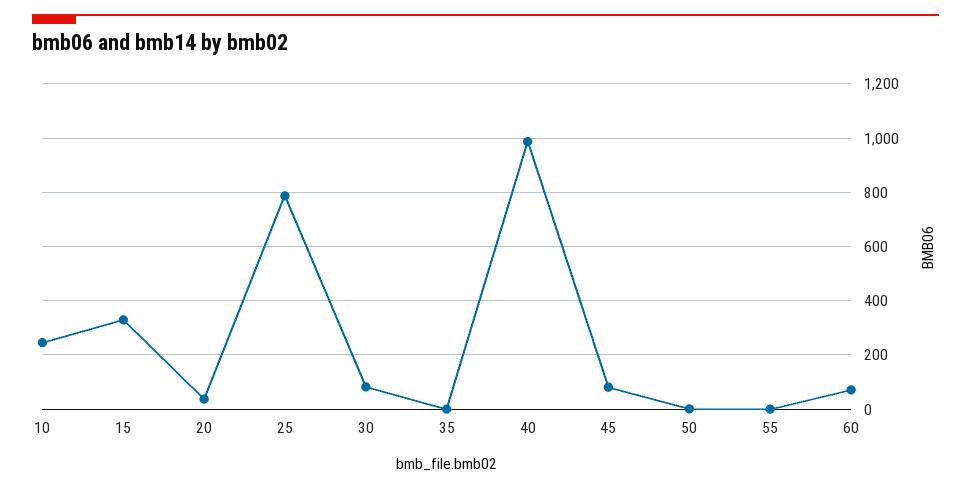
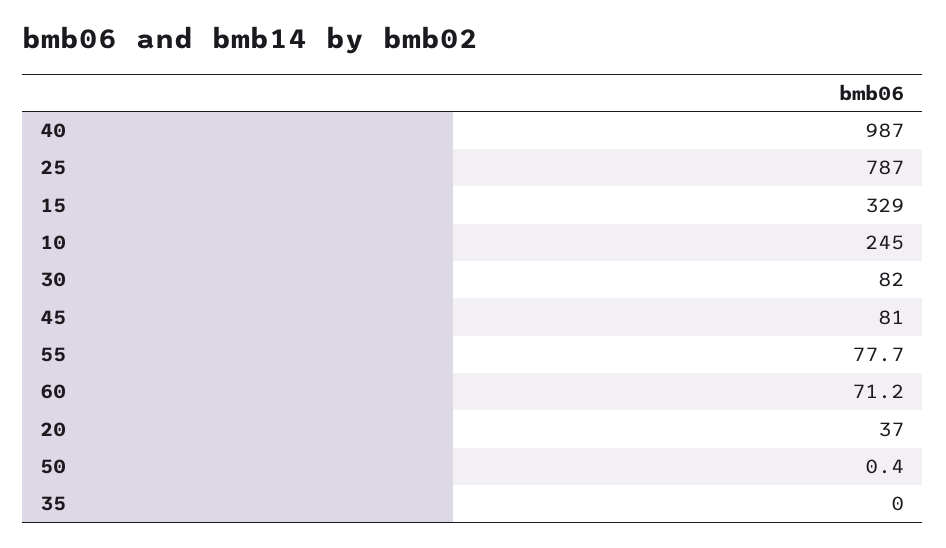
  {
    "10": 245,
    "15": 329,
    "20": 37,
    "25": 787,
    "30": 82,
    "35": 0,
    "40": 987,
    "45": 81,
    "50": 0.4,
-   "55": 0,
+   "55": 77.7,
    "60": 71.2
  }

